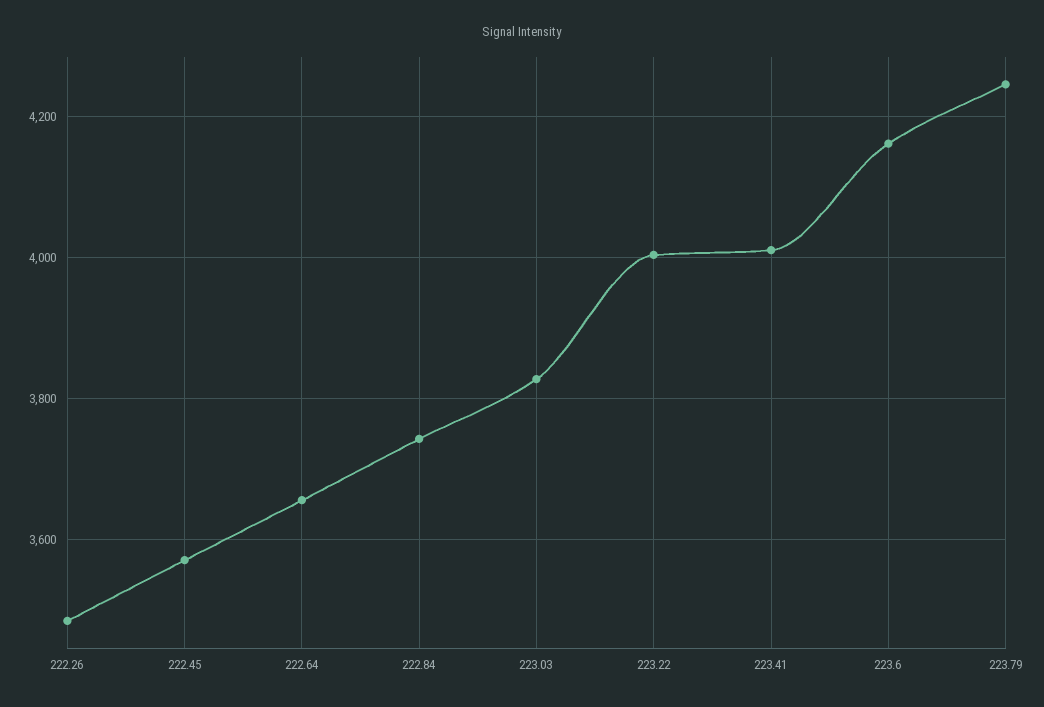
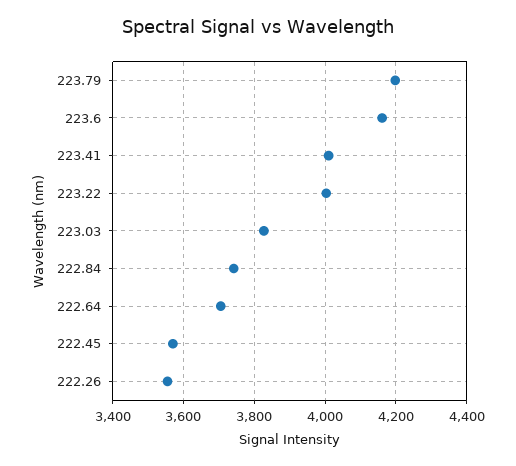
  {
-   "222.26": 3480,
+   "222.26": 3560,
    "222.45": 3580,
-   "222.64": 3660,
+   "222.64": 3700,
    "222.84": 3740,
    "223.03": 3820,
    "223.22": 4000,
    "223.41": 4020,
    "223.6": 4160,
-   "223.79": 4240
+   "223.79": 4200
  }

